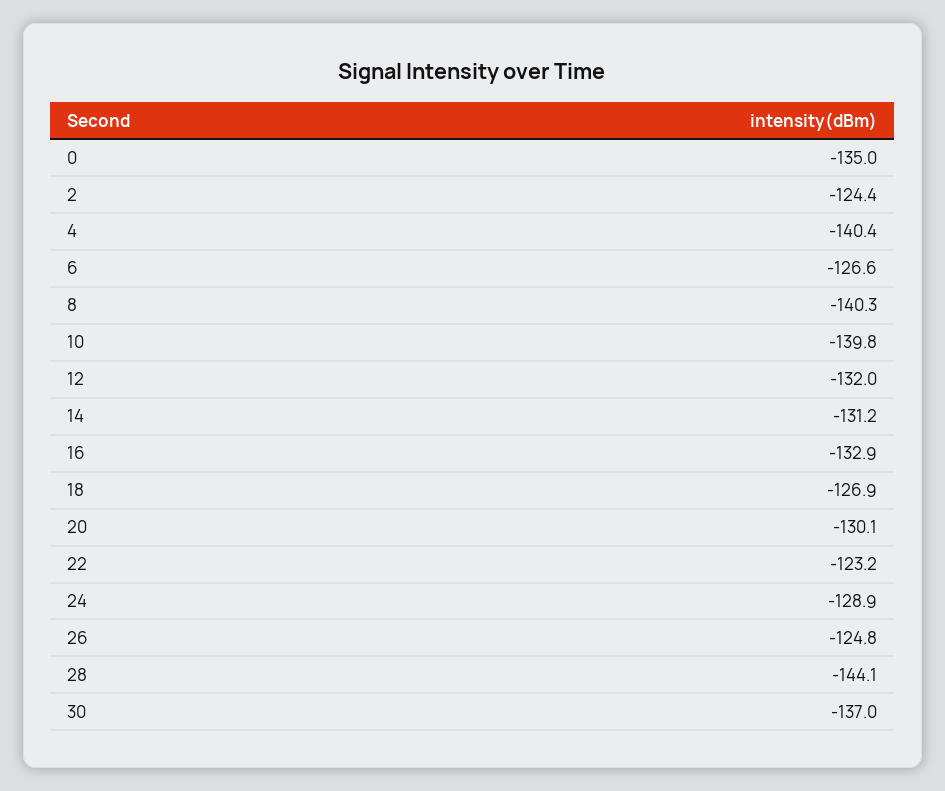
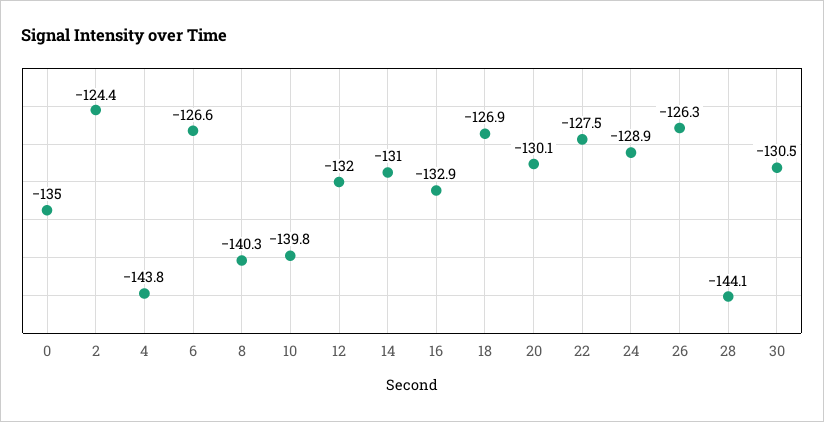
  {
    "0": -135,
    "2": -124.4,
-   "4": -140.4,
+   "4": -143.8,
    "6": -126.6,
    "8": -140.3,
    "10": -139.8,
    "12": -132,
-   "14": -131.2,
+   "14": -131,
    "16": -132.9,
    "18": -126.9,
    "20": -130.1,
-   "22": -123.2,
+   "22": -127.5,
    "24": -128.9,
-   "26": -124.8,
+   "26": -126.3,
    "28": -144.1,
-   "30": -137
+   "30": -130.5
  }

